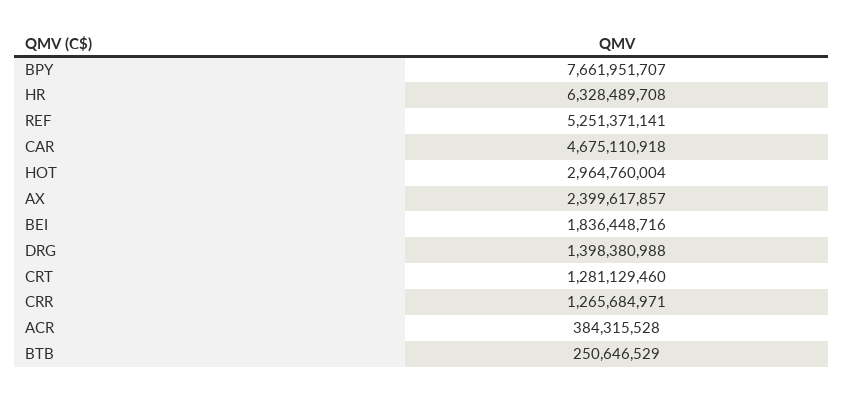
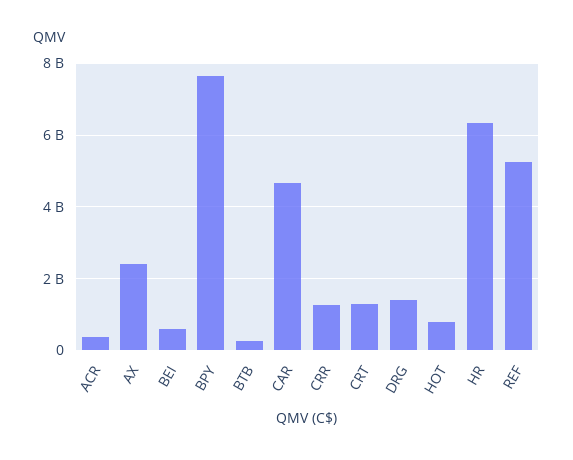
  {
    "BPY": 7661951707,
    "HR": 6328489708,
    "REF": 5251371141,
    "CAR": 4675110918,
-   "HOT": 2964760004,
+   "HOT": 800000000,
    "AX": 2399617857,
-   "BEI": 1836448716,
+   "BEI": 600000000,
    "DRG": 1398380988,
    "CRT": 1281129460,
    "CRR": 1265684971,
    "ACR": 384315528,
    "BTB": 250646529
  }

